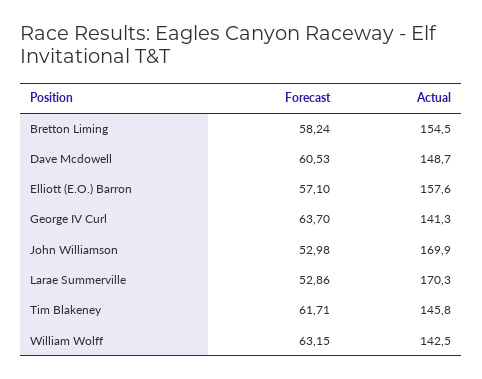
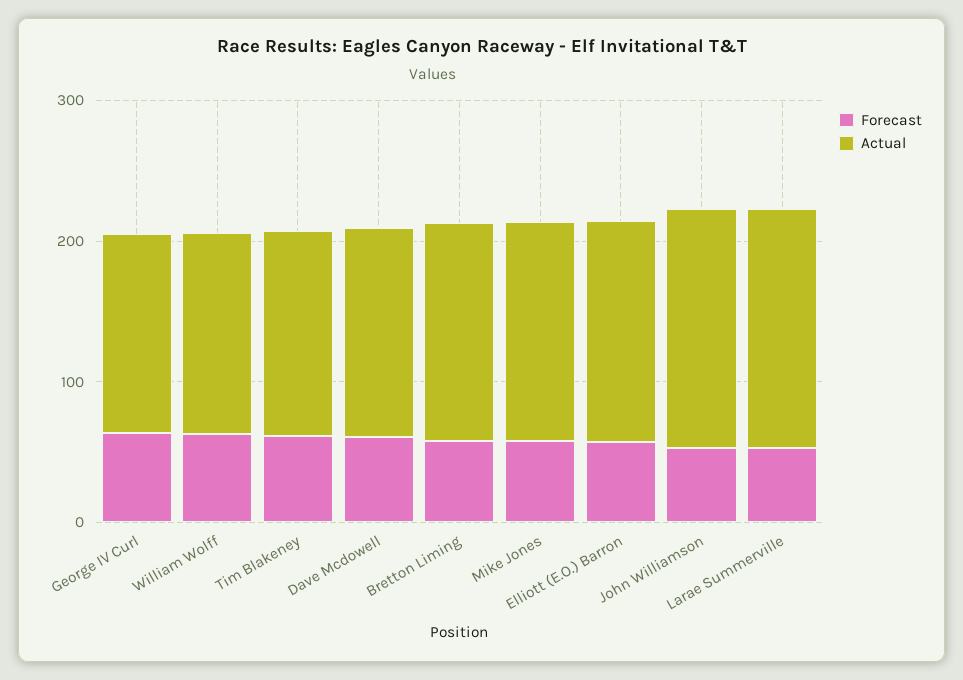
  {
    "Forecast": {
      "Bretton Liming": 58.24,
      "Dave Mcdowell": 60.53,
      "Elliott (E.O.) Barron": 57.1,
      "George IV Curl": 63.7,
      "John Williamson": 52.98,
      "Larae Summerville": 52.86,
      "Tim Blakeney": 61.71,
-     "William Wolff": 63.15
+     "William Wolff": 63.15,
+     "Mike Jones": 60
    },
    "Actual": {
      "Bretton Liming": 154.5,
      "Dave Mcdowell": 148.7,
      "Elliott (E.O.) Barron": 157.6,
      "George IV Curl": 141.3,
      "John Williamson": 169.9,
      "Larae Summerville": 170.3,
      "Tim Blakeney": 145.8,
-     "William Wolff": 142.5
+     "William Wolff": 142.5,
+     "Mike Jones": 160
    }
  }

